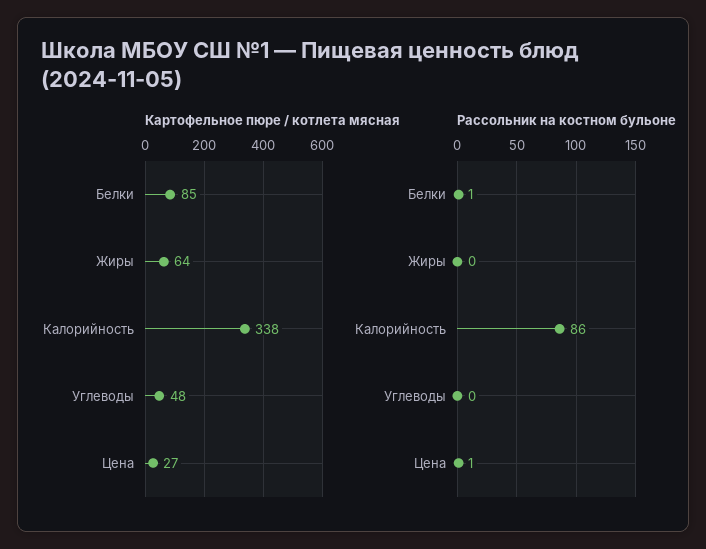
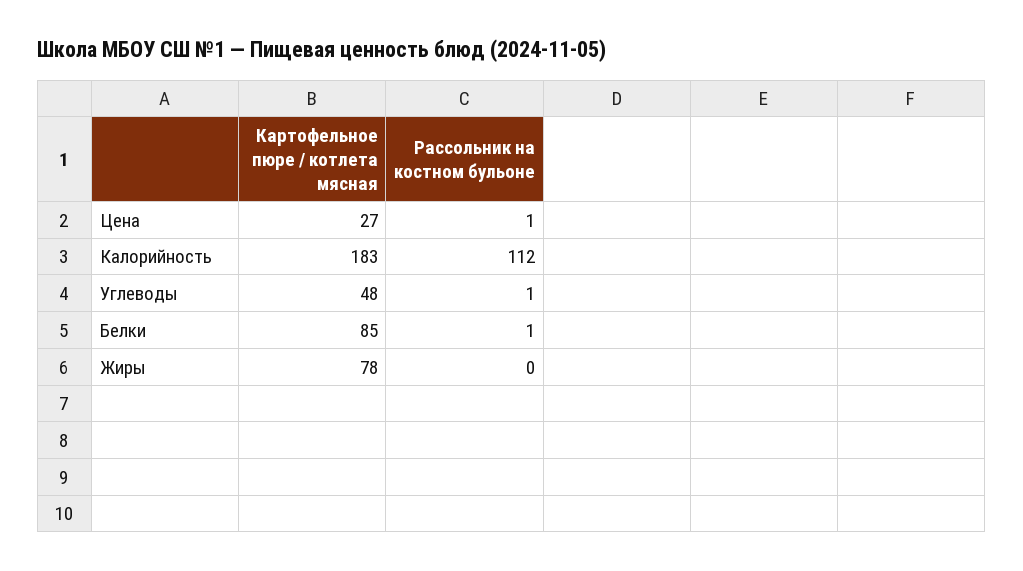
  {
    "Картофельное пюре / котлета мясная": {
      "Белки": 85,
-     "Жиры": 64,
+     "Жиры": 78,
-     "Калорийность": 338,
+     "Калорийность": 183,
      "Углеводы": 48,
      "Цена": 27
    },
    "Рассольник на костном бульоне": {
      "Белки": 1,
      "Жиры": 0,
-     "Калорийность": 86,
+     "Калорийность": 112,
-     "Углеводы": 0,
+     "Углеводы": 1,
      "Цена": 1
    }
  }

